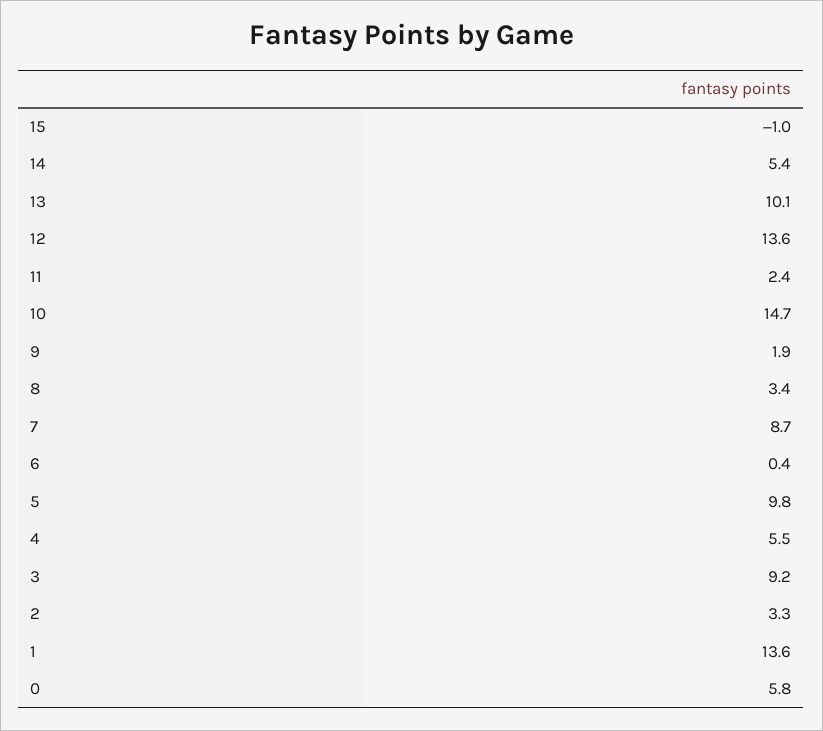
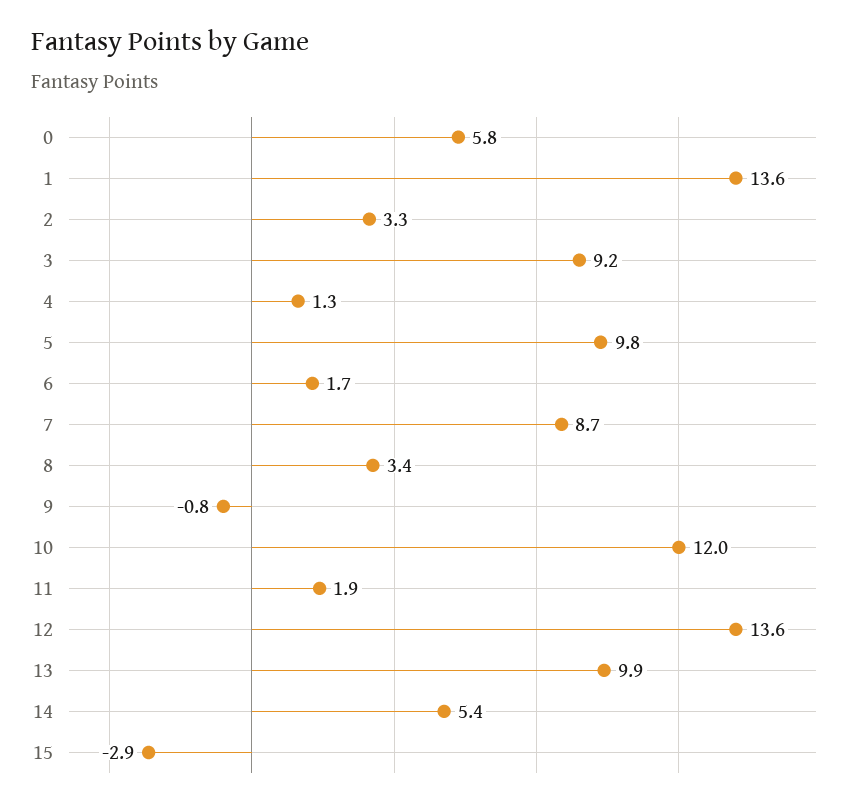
  {
-   "15": -1,
+   "15": -2.9,
    "14": 5.4,
-   "13": 10.1,
+   "13": 9.9,
    "12": 13.6,
-   "11": 2.4,
+   "11": 1.9,
-   "10": 14.7,
+   "10": 12,
-   "9": 1.9,
+   "9": -0.8,
    "8": 3.4,
    "7": 8.7,
-   "6": 0.4,
+   "6": 1.7,
    "5": 9.8,
-   "4": 5.5,
+   "4": 1.3,
    "3": 9.2,
    "2": 3.3,
    "1": 13.6,
    "0": 5.8
  }

